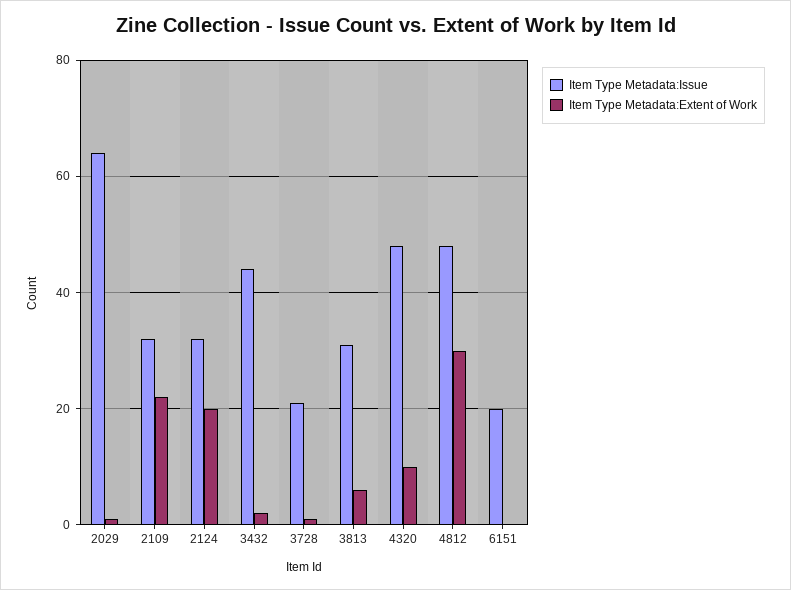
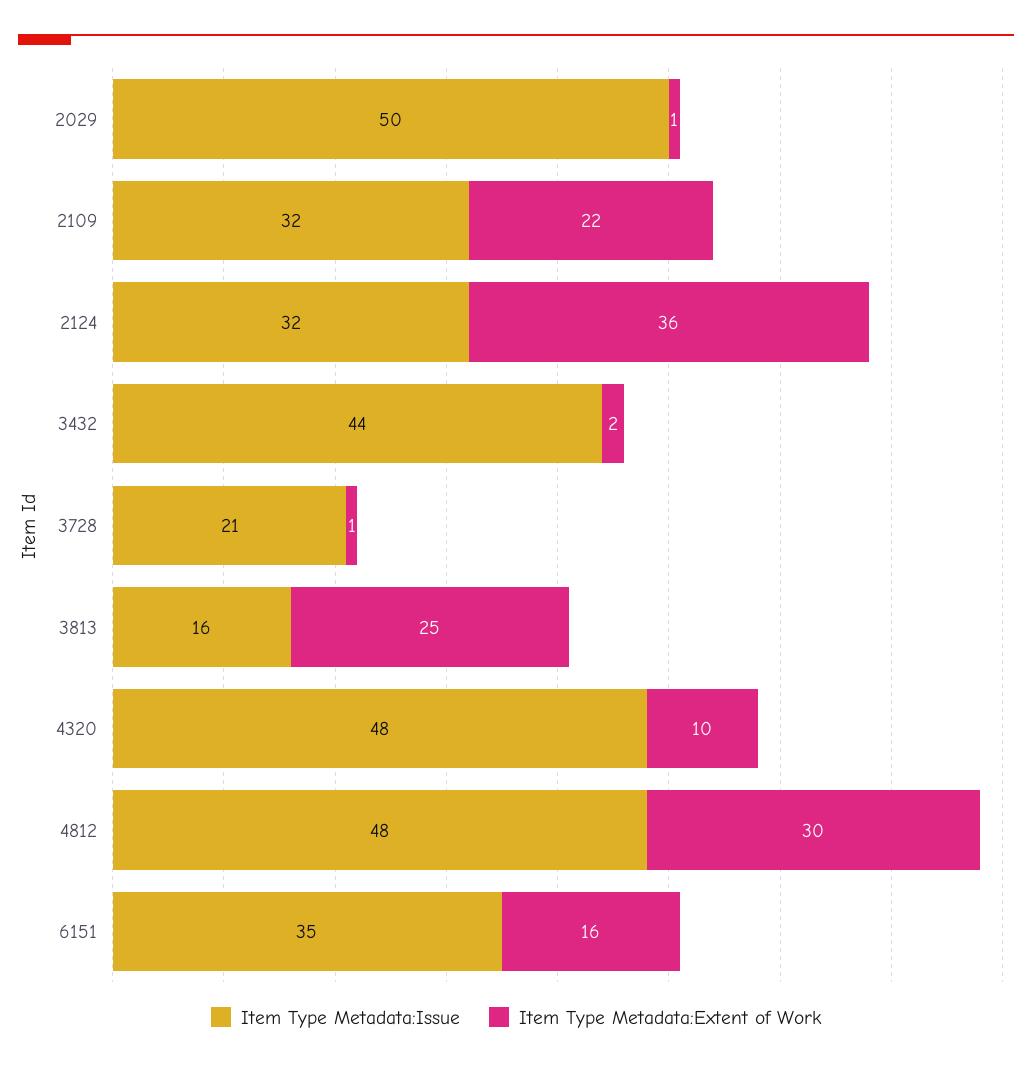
  {
    "Item Type Metadata:Issue": {
-     "2029": 65,
+     "2029": 50,
      "2109": 32,
      "2124": 32,
      "3432": 44,
      "3728": 21,
-     "3813": 30,
+     "3813": 16,
      "4320": 48,
      "4812": 48,
-     "6151": 20
+     "6151": 35
    },
    "Item Type Metadata:Extent of Work": {
      "2029": 1,
      "2109": 22,
-     "2124": 20,
+     "2124": 36,
      "3432": 2,
      "3728": 1,
-     "3813": 5,
+     "3813": 25,
      "4320": 10,
      "4812": 30,
-     "6151": 0
+     "6151": 16
    }
  }

